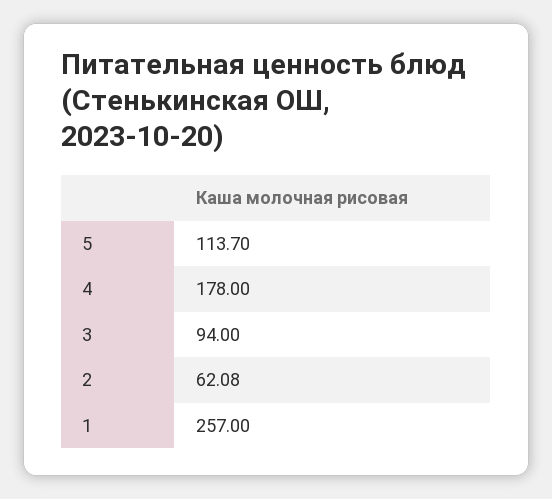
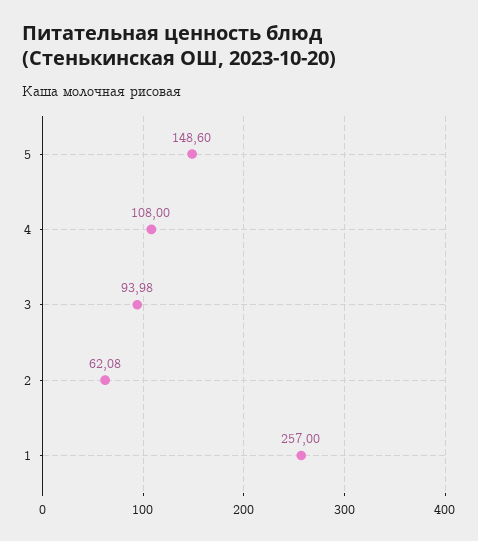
  {
-   "5": 113.7,
+   "5": 148.6,
-   "4": 178,
+   "4": 108,
-   "3": 94,
+   "3": 93.98,
    "2": 62.08,
    "1": 257
  }

